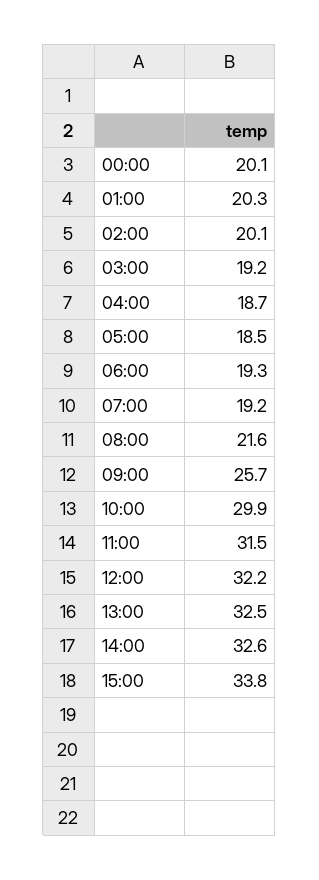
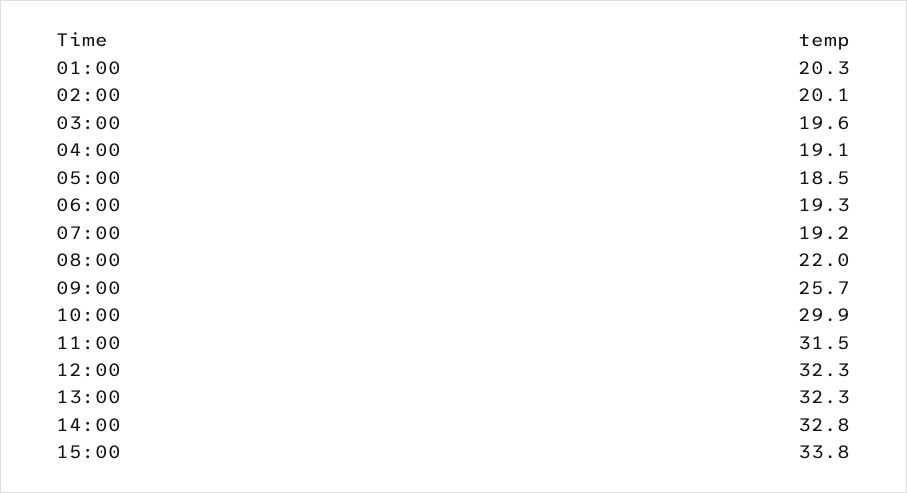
  {
-   "00:00": 20.1,
    "01:00": 20.3,
    "02:00": 20.1,
-   "03:00": 19.2,
+   "03:00": 19.6,
-   "04:00": 18.7,
+   "04:00": 19.1,
    "05:00": 18.5,
    "06:00": 19.3,
    "07:00": 19.2,
-   "08:00": 21.6,
+   "08:00": 22,
    "09:00": 25.7,
    "10:00": 29.9,
    "11:00": 31.5,
-   "12:00": 32.2,
+   "12:00": 32.3,
-   "13:00": 32.5,
+   "13:00": 32.3,
-   "14:00": 32.6,
+   "14:00": 32.8,
    "15:00": 33.8
  }

